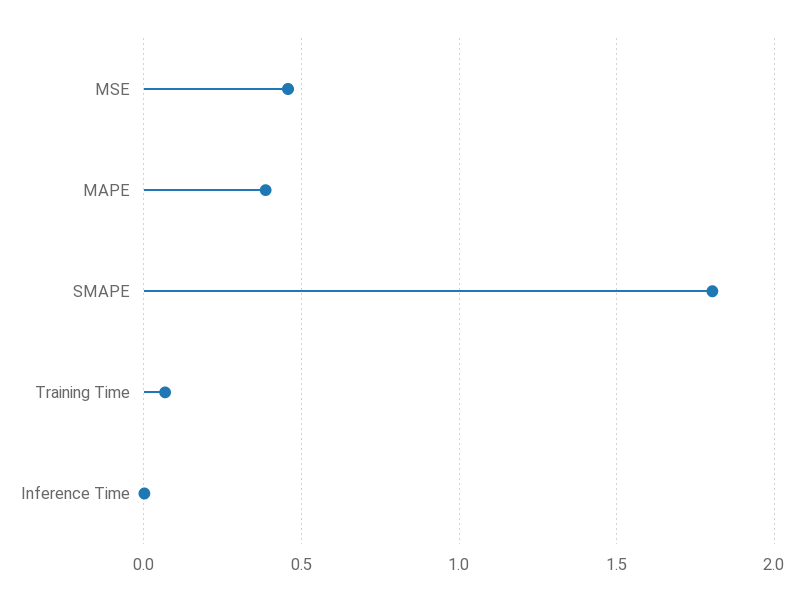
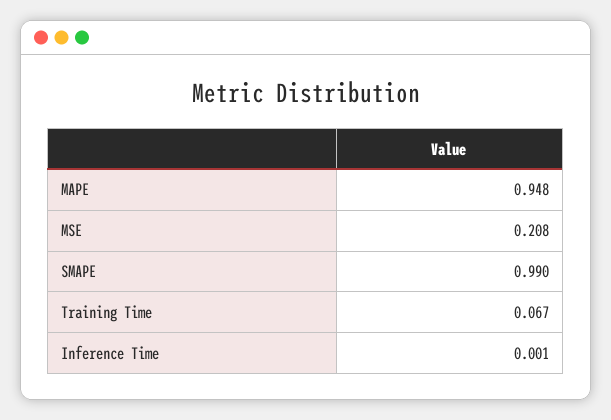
  {
-   "MSE": 0.45,
+   "MSE": 0.208,
-   "MAPE": 0.4,
+   "MAPE": 0.948,
-   "SMAPE": 1.8,
+   "SMAPE": 0.99,
    "Training Time": 0.067,
    "Inference Time": 0.001
  }

